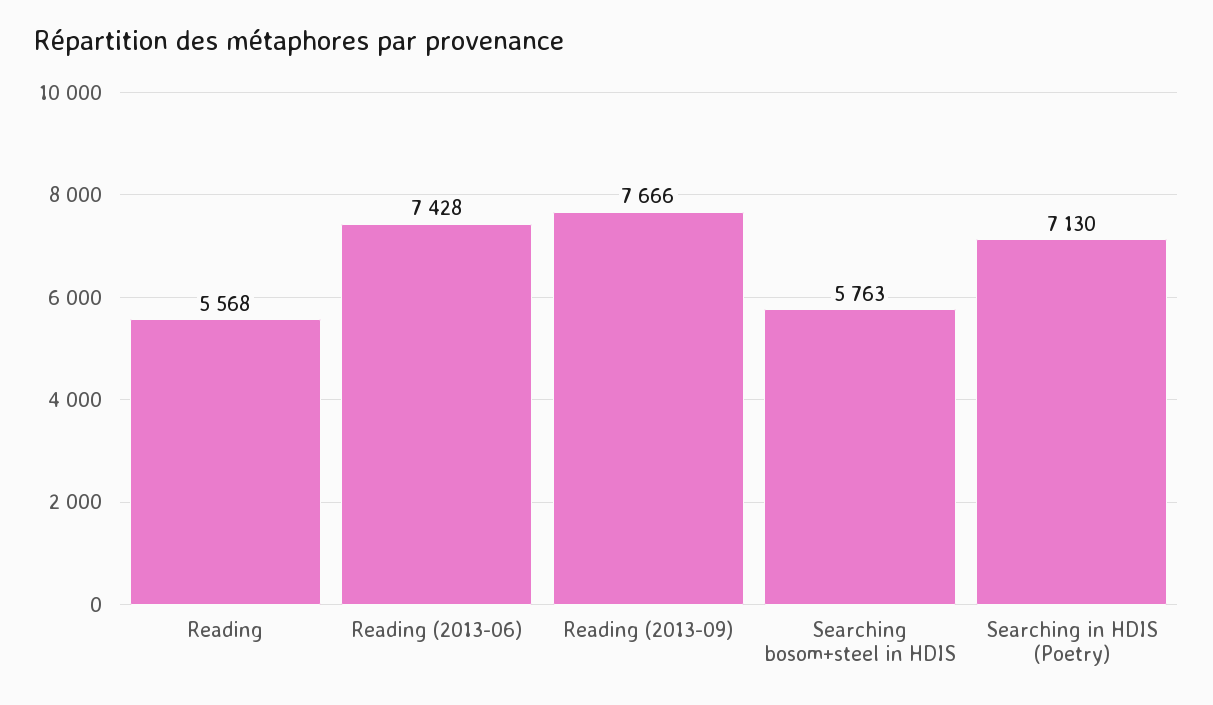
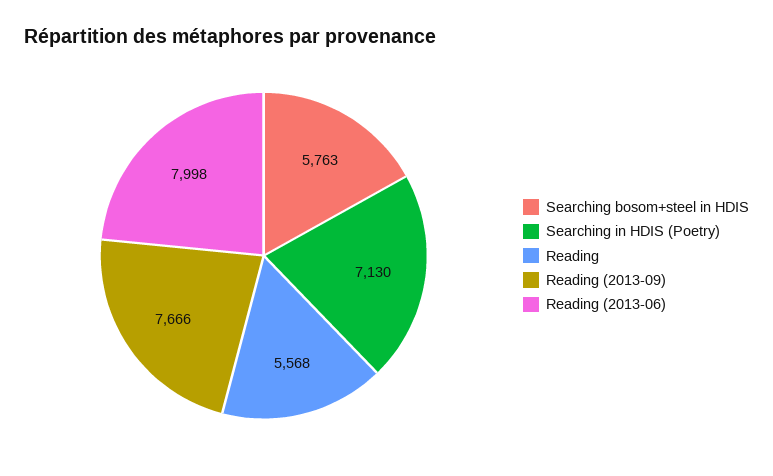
  {
    "Reading": 5568,
-   "Reading (2013-06)": 7428,
+   "Reading (2013-06)": 7998,
    "Reading (2013-09)": 7666,
    "Searching bosom+steel in HDIS": 5763,
    "Searching in HDIS (Poetry)": 7130
  }

